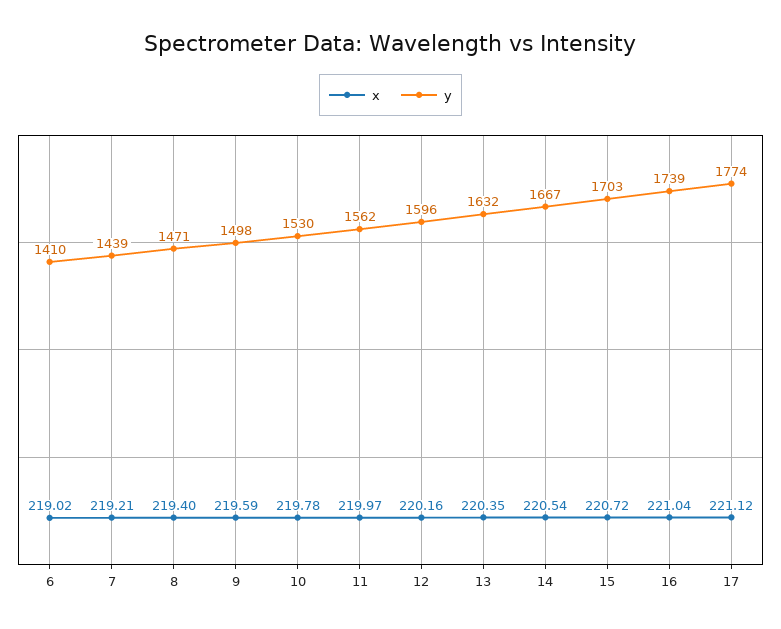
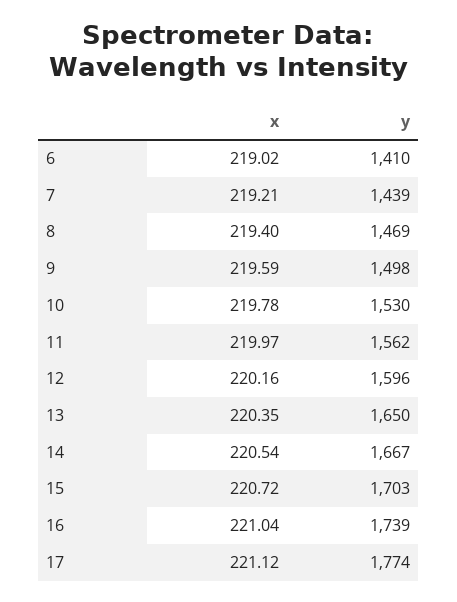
  {
    "x": {
      "6": 219.02,
      "7": 219.21,
      "8": 219.4,
      "9": 219.59,
      "10": 219.78,
      "11": 219.97,
      "12": 220.16,
      "13": 220.35,
      "14": 220.54,
      "15": 220.72,
      "16": 221.04,
      "17": 221.12
    },
    "y": {
      "6": 1410,
      "7": 1439,
-     "8": 1471,
+     "8": 1469,
      "9": 1498,
      "10": 1530,
      "11": 1562,
      "12": 1596,
-     "13": 1632,
+     "13": 1650,
      "14": 1667,
      "15": 1703,
      "16": 1739,
      "17": 1774
    }
  }

